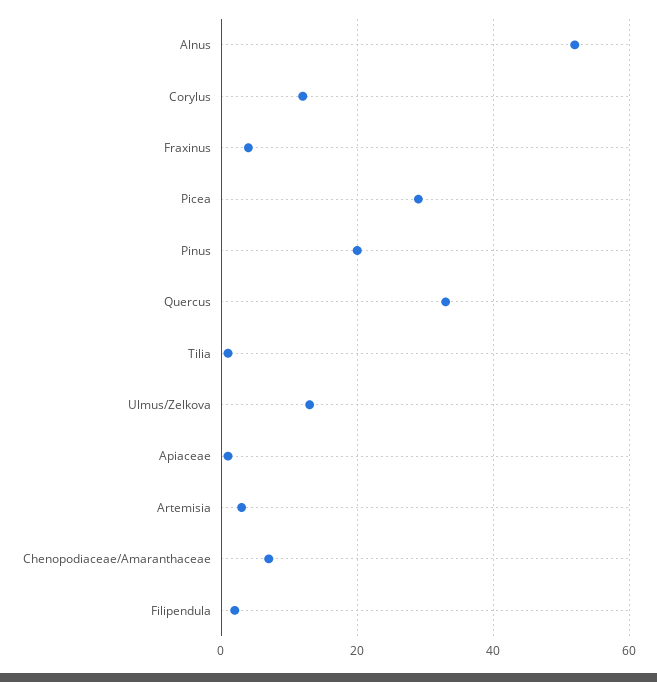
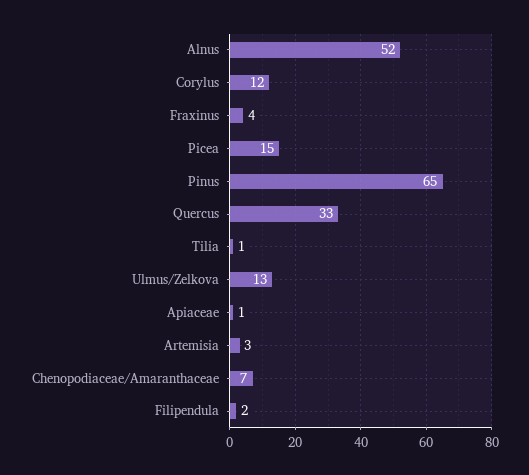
  {
    "Alnus": 52,
    "Corylus": 12,
    "Fraxinus": 4,
-   "Picea": 30,
+   "Picea": 15,
-   "Pinus": 20,
+   "Pinus": 65,
    "Quercus": 33,
    "Tilia": 1,
    "Ulmus/Zelkova": 13,
    "Apiaceae": 1,
    "Artemisia": 3,
    "Chenopodiaceae/Amaranthaceae": 7,
    "Filipendula": 2
  }

